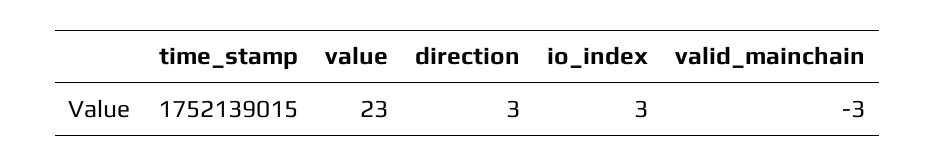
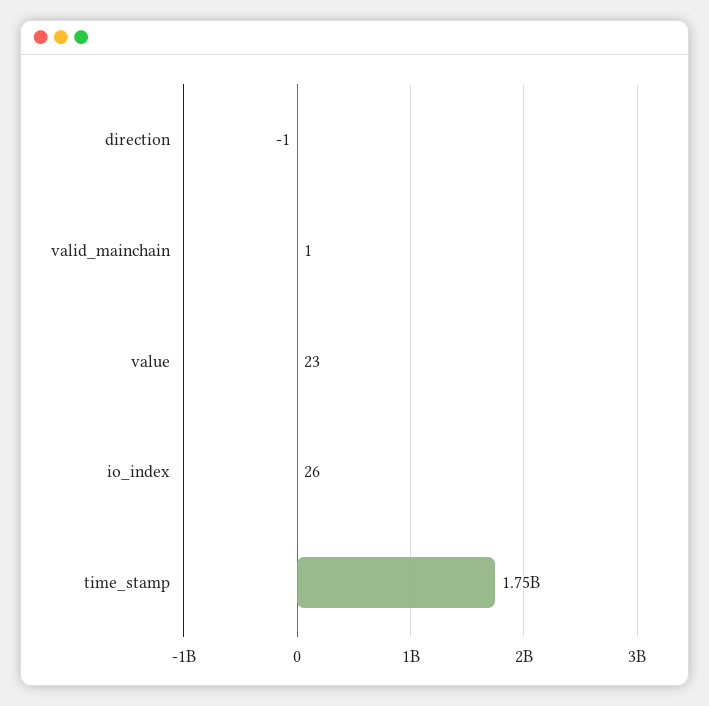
  {
    "time_stamp": 1752139015,
    "value": 23,
-   "direction": 3,
+   "direction": -1,
-   "io_index": 3,
+   "io_index": 26,
-   "valid_mainchain": -3
+   "valid_mainchain": 1
  }

